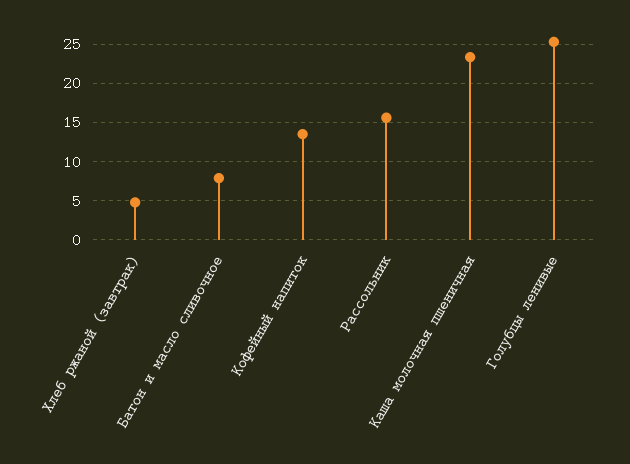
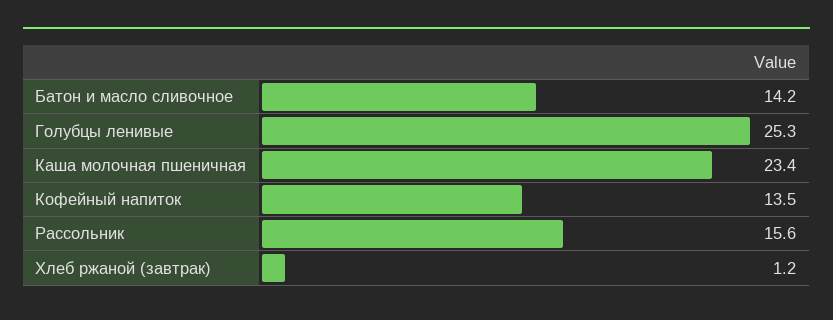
  {
-   "Хлеб ржаной (завтрак)": 5,
+   "Хлеб ржаной (завтрак)": 1.2,
-   "Батон и масло сливочное": 8,
+   "Батон и масло сливочное": 14.2,
    "Кофейный напиток": 13.5,
    "Рассольник": 15.6,
    "Каша молочная пшеничная": 23.4,
    "Голубцы ленивые": 25.3
  }

